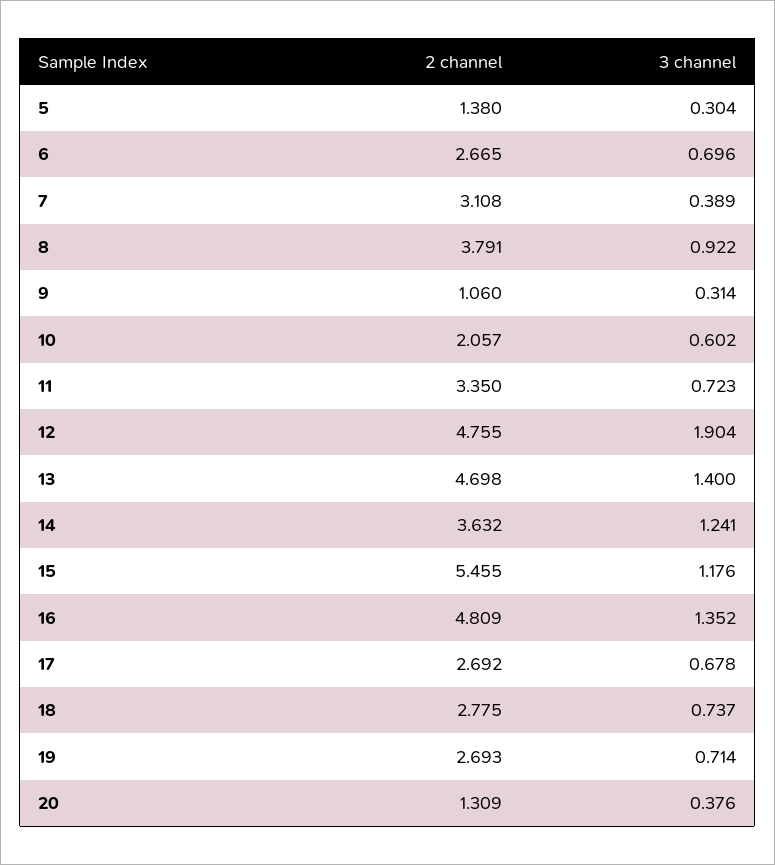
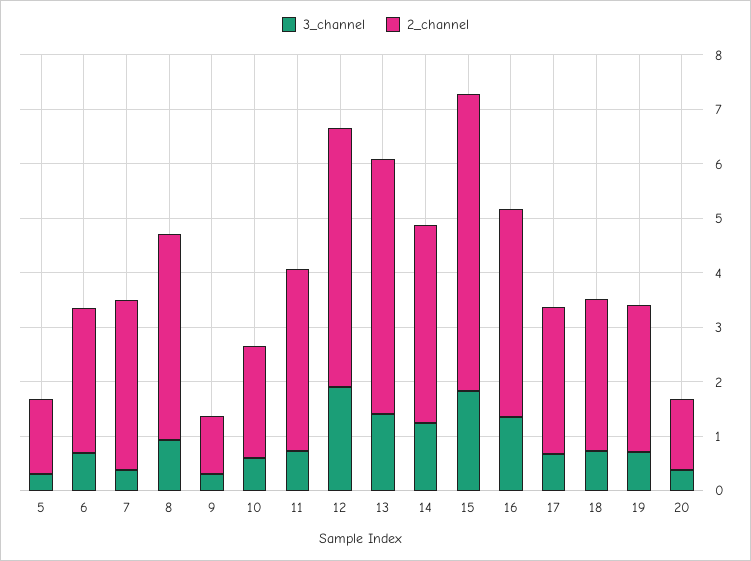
  {
    "2 channel": {
      "5": 1.38,
      "6": 2.665,
      "7": 3.108,
      "8": 3.791,
      "9": 1.06,
      "10": 2.057,
      "11": 3.35,
      "12": 4.755,
      "13": 4.698,
      "14": 3.632,
      "15": 5.455,
-     "16": 4.809,
+     "16": 3.8,
      "17": 2.692,
      "18": 2.775,
      "19": 2.693,
      "20": 1.309
    },
    "3 channel": {
      "5": 0.304,
      "6": 0.696,
      "7": 0.389,
      "8": 0.922,
      "9": 0.314,
      "10": 0.602,
      "11": 0.723,
      "12": 1.904,
      "13": 1.4,
      "14": 1.241,
-     "15": 1.176,
+     "15": 1.8,
      "16": 1.352,
      "17": 0.678,
      "18": 0.737,
      "19": 0.714,
      "20": 0.376
    }
  }

